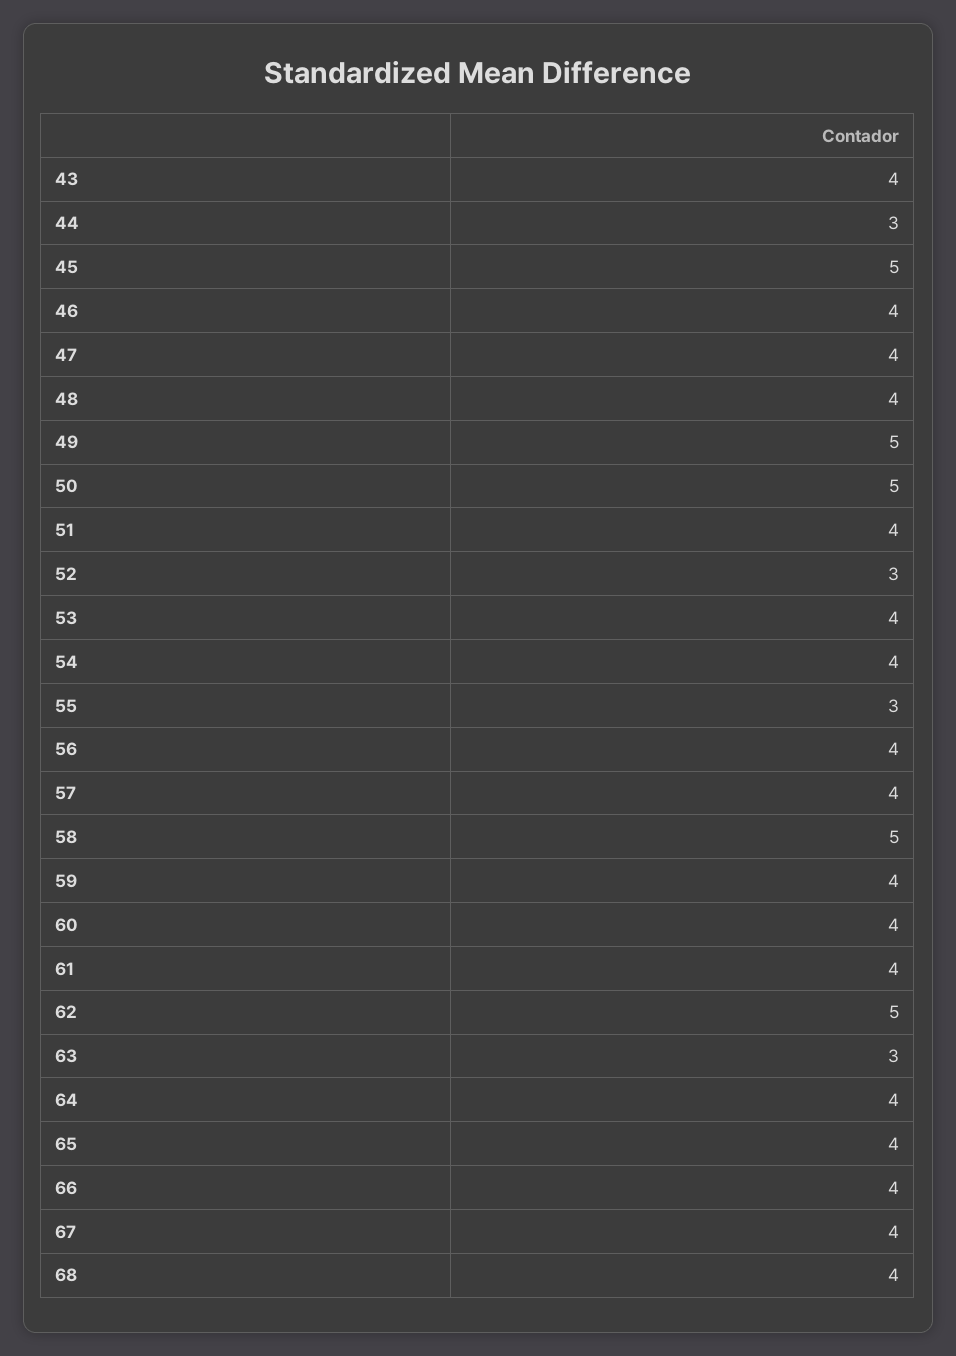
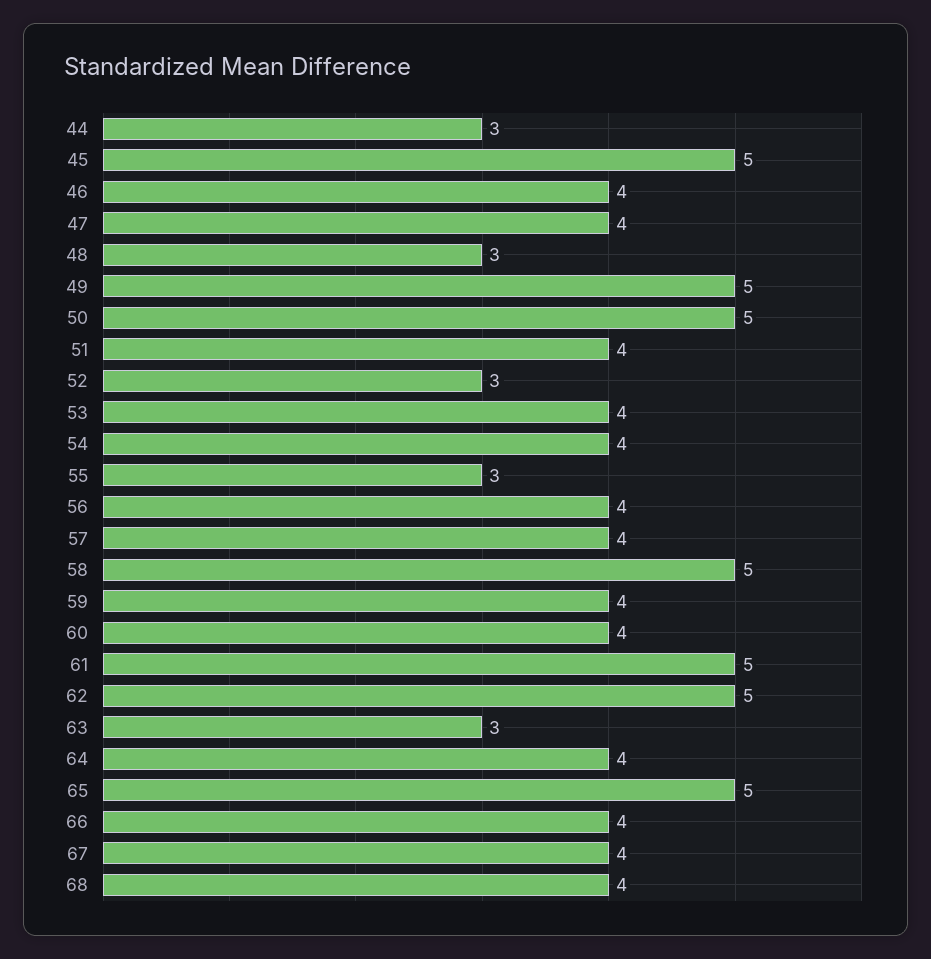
  {
-   "43": 4,
    "44": 3,
    "45": 5,
    "46": 4,
    "47": 4,
-   "48": 4,
+   "48": 3,
    "49": 5,
    "50": 5,
    "51": 4,
    "52": 3,
    "53": 4,
    "54": 4,
    "55": 3,
    "56": 4,
    "57": 4,
    "58": 5,
    "59": 4,
    "60": 4,
-   "61": 4,
+   "61": 5,
    "62": 5,
    "63": 3,
    "64": 4,
-   "65": 4,
+   "65": 5,
    "66": 4,
    "67": 4,
    "68": 4
  }

